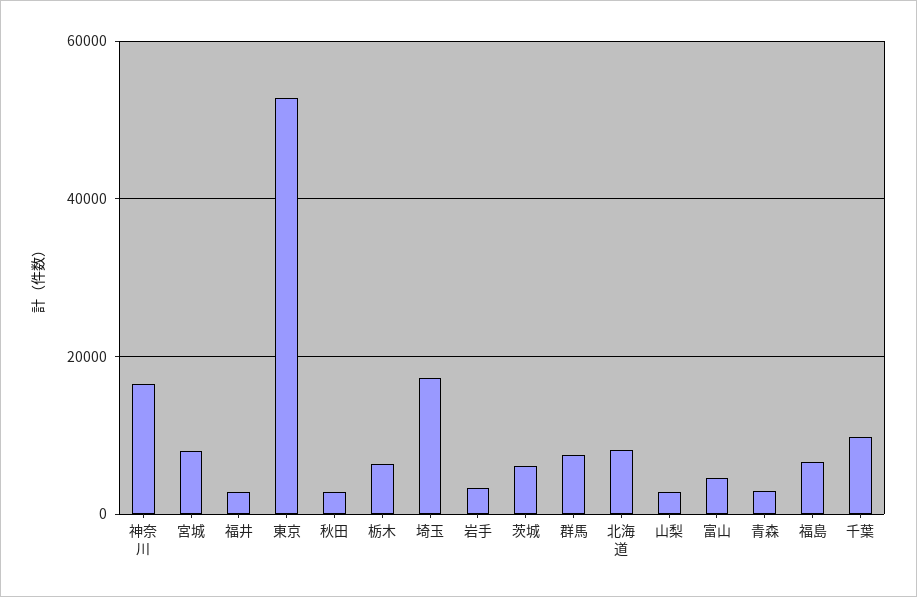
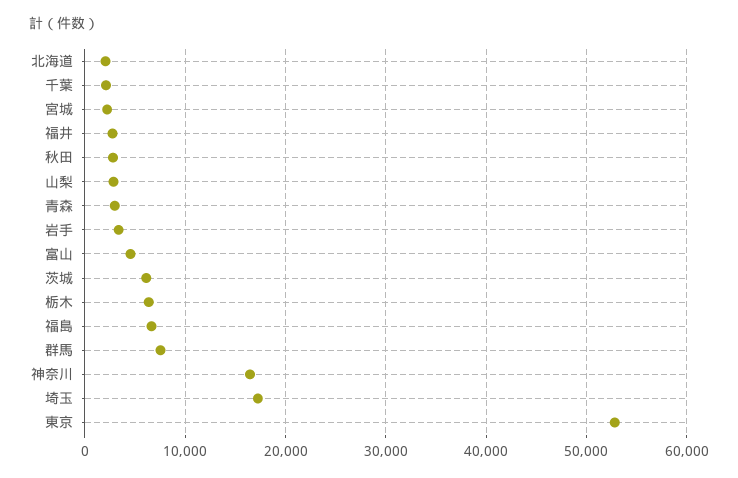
  {
    "神奈川": 16000,
-   "宮城": 8000,
+   "宮城": 2000,
    "福井": 3000,
    "東京": 53000,
    "秋田": 3000,
    "栃木": 6000,
    "埼玉": 17000,
    "岩手": 3000,
    "茨城": 6000,
    "群馬": 8000,
-   "北海道": 8000,
+   "北海道": 2000,
    "山梨": 3000,
    "富山": 5000,
    "青森": 3000,
    "福島": 7000,
-   "千葉": 10000
+   "千葉": 2000
  }

